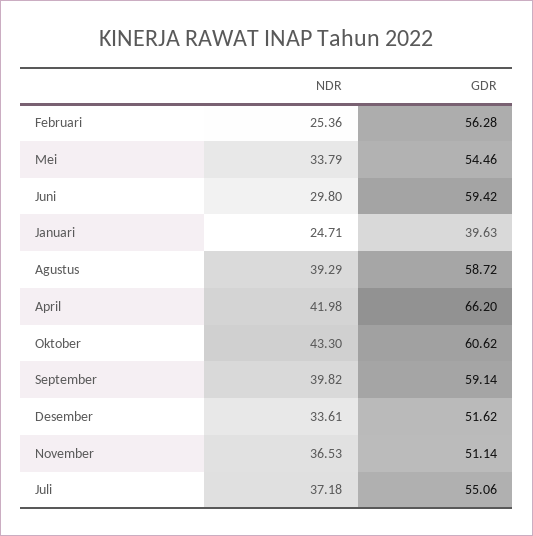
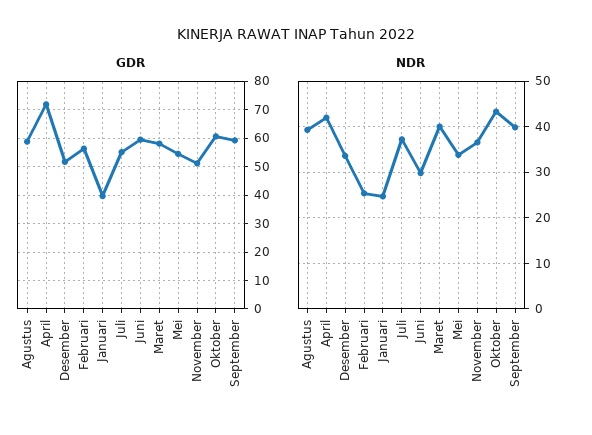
  {
    "NDR": {
      "Februari": 25.36,
      "Mei": 33.79,
      "Juni": 29.8,
      "Januari": 24.71,
      "Agustus": 39.29,
      "April": 41.98,
      "Oktober": 43.3,
      "September": 39.82,
      "Desember": 33.61,
      "November": 36.53,
-     "Juli": 37.18
+     "Juli": 37.18,
+     "Maret": 40
    },
    "GDR": {
      "Februari": 56.28,
      "Mei": 54.46,
      "Juni": 59.42,
      "Januari": 39.63,
      "Agustus": 58.72,
-     "April": 66.2,
+     "April": 72.5,
      "Oktober": 60.62,
      "September": 59.14,
      "Desember": 51.62,
      "November": 51.14,
-     "Juli": 55.06
+     "Juli": 55.06,
+     "Maret": 57.5
    }
  }

